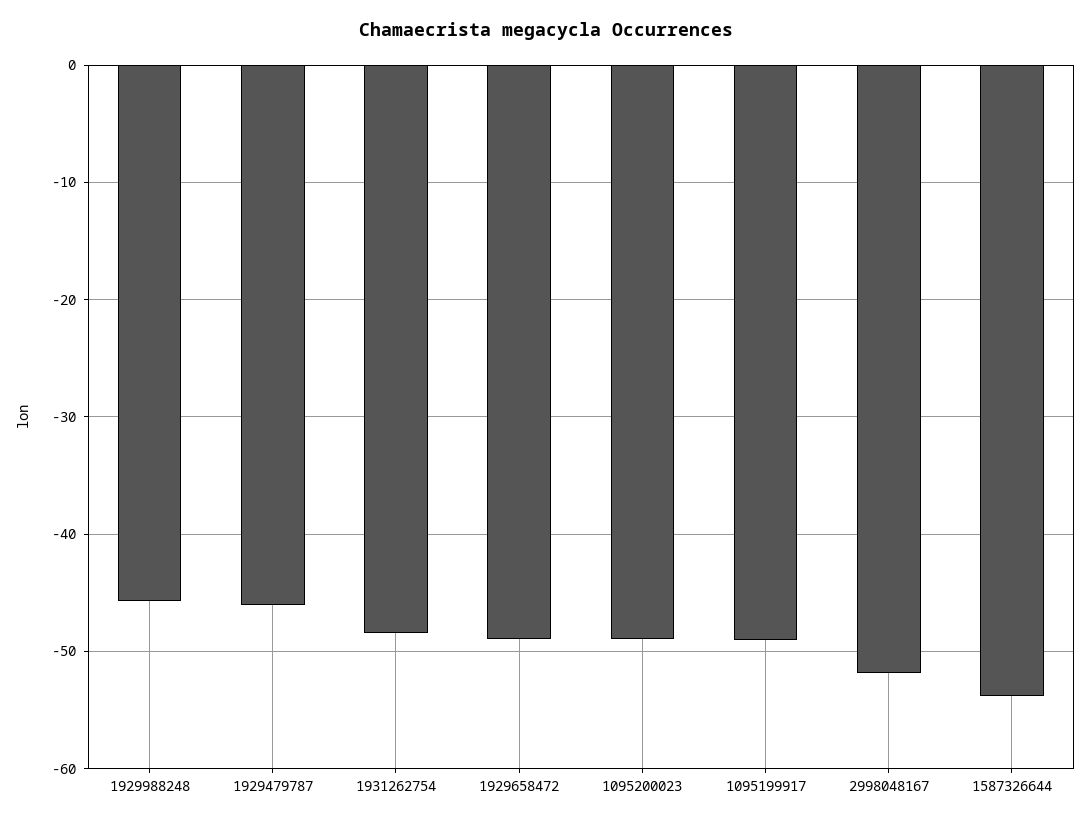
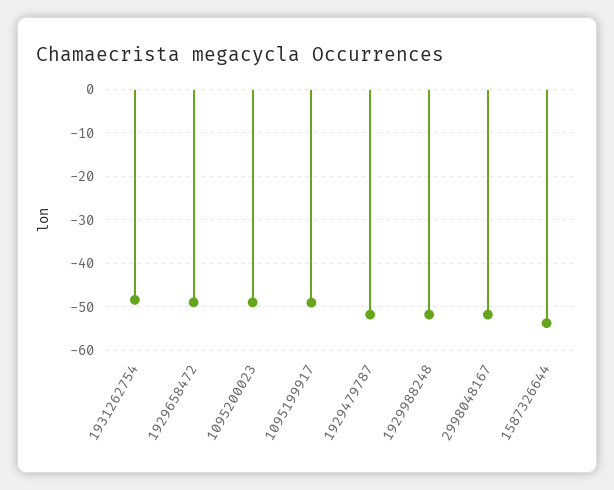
  {
-   "1929988248": -46,
+   "1929988248": -52,
-   "1929479787": -46,
+   "1929479787": -52,
    "1931262754": -48,
    "1929658472": -49,
    "1095200023": -49,
    "1095199917": -49,
    "2998048167": -52,
    "1587326644": -54
  }

